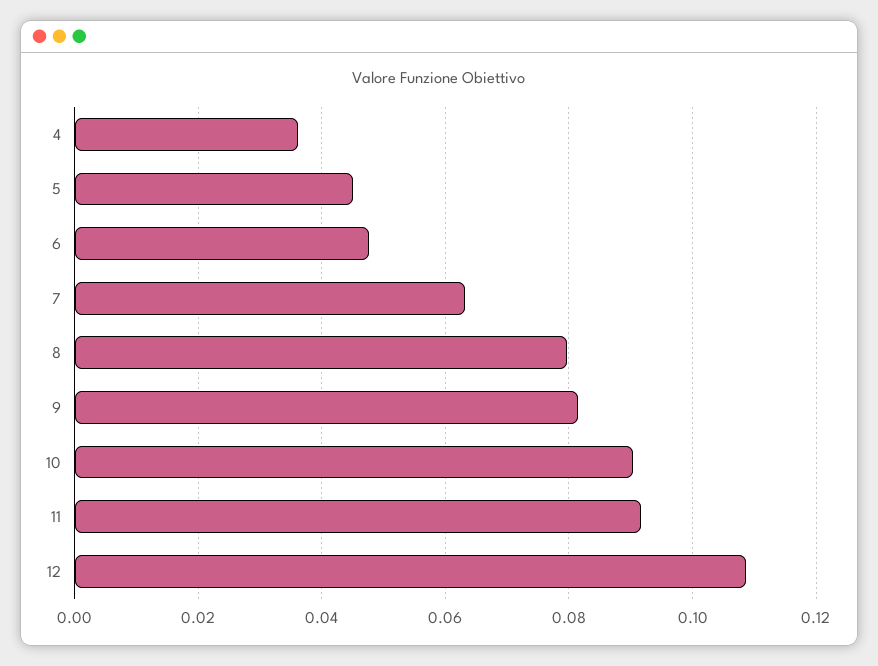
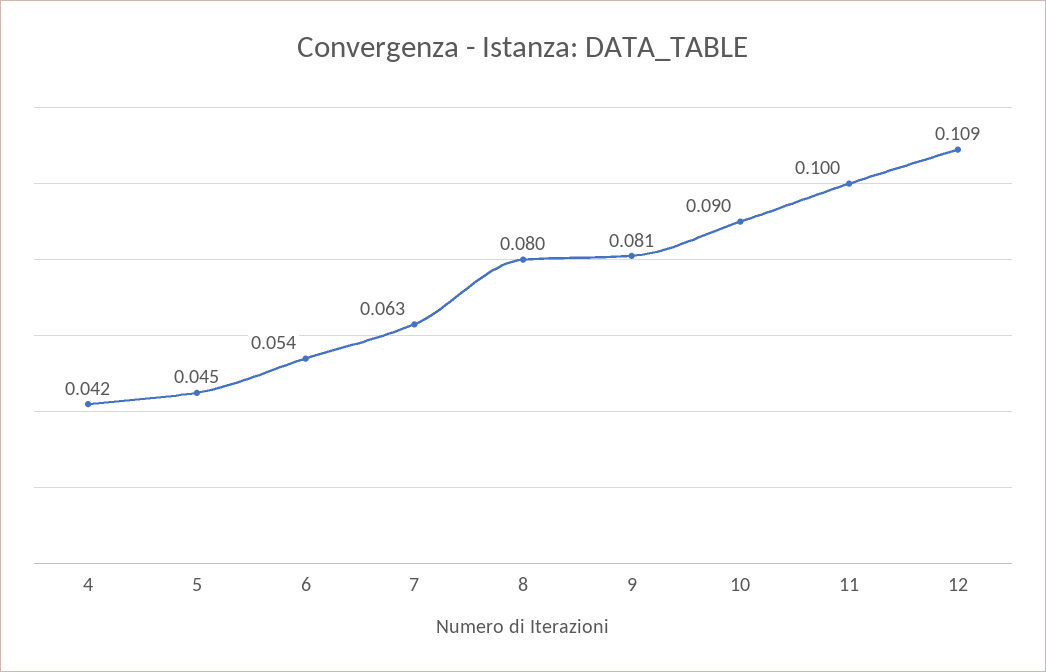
  {
-   "4": 0.036,
+   "4": 0.042,
    "5": 0.045,
-   "6": 0.048,
+   "6": 0.054,
    "7": 0.063,
    "8": 0.08,
    "9": 0.081,
    "10": 0.09,
-   "11": 0.092,
+   "11": 0.1,
    "12": 0.109
  }

